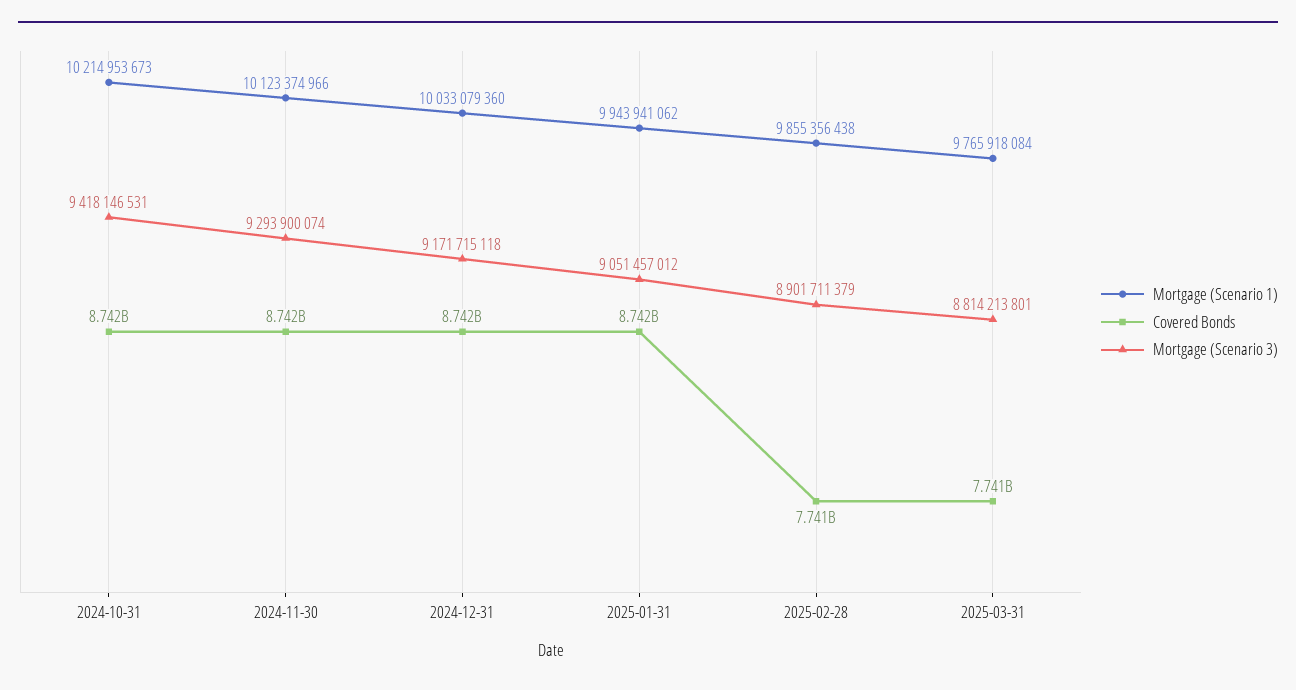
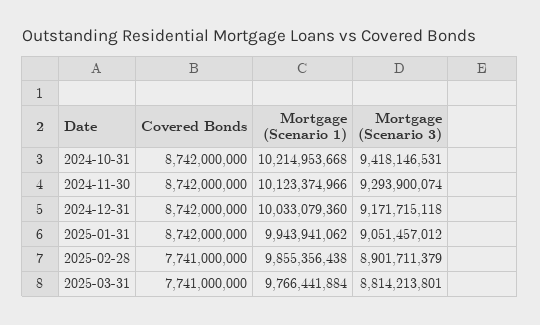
  {
    "Mortgage (Scenario 1)": {
-     "2024-10-31": 10214953673,
+     "2024-10-31": 10214953668,
      "2024-11-30": 10123374966,
      "2024-12-31": 10033079360,
      "2025-01-31": 9943941062,
      "2025-02-28": 9855356438,
-     "2025-03-31": 9765918084
+     "2025-03-31": 9766441884
    },
    "Covered Bonds": {
      "2024-10-31": 8742000000,
      "2024-11-30": 8742000000,
      "2024-12-31": 8742000000,
      "2025-01-31": 8742000000,
      "2025-02-28": 7741000000,
      "2025-03-31": 7741000000
    },
    "Mortgage (Scenario 3)": {
      "2024-10-31": 9418146531,
      "2024-11-30": 9293900074,
      "2024-12-31": 9171715118,
      "2025-01-31": 9051457012,
      "2025-02-28": 8901711379,
      "2025-03-31": 8814213801
    }
  }

